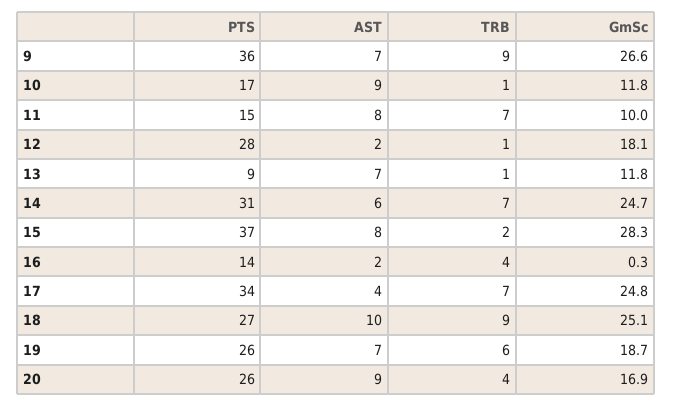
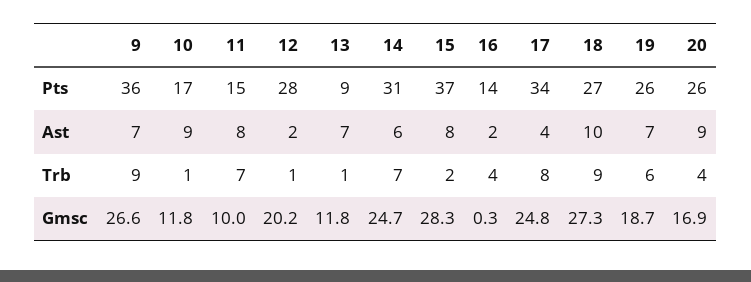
  {
    "PTS": {
      "9": 36,
      "10": 17,
      "11": 15,
      "12": 28,
      "13": 9,
      "14": 31,
      "15": 37,
      "16": 14,
      "17": 34,
      "18": 27,
      "19": 26,
      "20": 26
    },
    "AST": {
      "9": 7,
      "10": 9,
      "11": 8,
      "12": 2,
      "13": 7,
      "14": 6,
      "15": 8,
      "16": 2,
      "17": 4,
      "18": 10,
      "19": 7,
      "20": 9
    },
    "TRB": {
      "9": 9,
      "10": 1,
      "11": 7,
      "12": 1,
      "13": 1,
      "14": 7,
      "15": 2,
      "16": 4,
-     "17": 7,
+     "17": 8,
      "18": 9,
      "19": 6,
      "20": 4
    },
    "GmSc": {
      "9": 26.6,
      "10": 11.8,
      "11": 10,
-     "12": 18.1,
+     "12": 20.2,
      "13": 11.8,
      "14": 24.7,
      "15": 28.3,
      "16": 0.3,
      "17": 24.8,
-     "18": 25.1,
+     "18": 27.3,
      "19": 18.7,
      "20": 16.9
    }
  }

